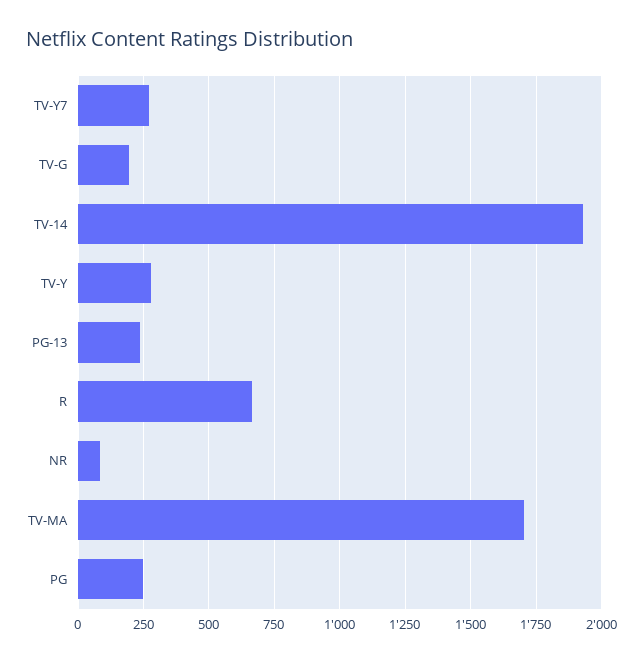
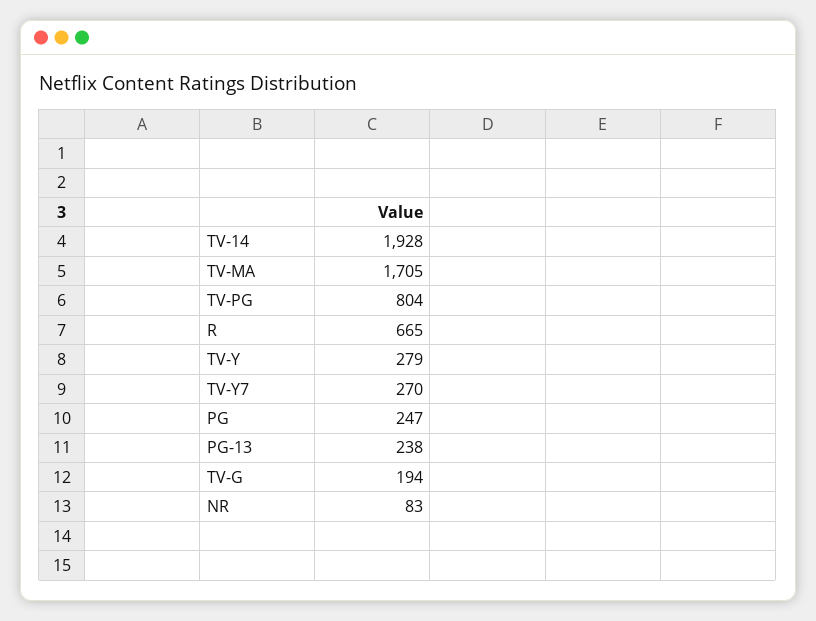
  {
    "TV-Y7": 270,
    "TV-G": 194,
    "TV-14": 1928,
    "TV-Y": 279,
    "PG-13": 238,
    "R": 665,
    "NR": 83,
    "TV-MA": 1705,
-   "PG": 247
+   "PG": 247,
+   "TV-PG": 804
  }

